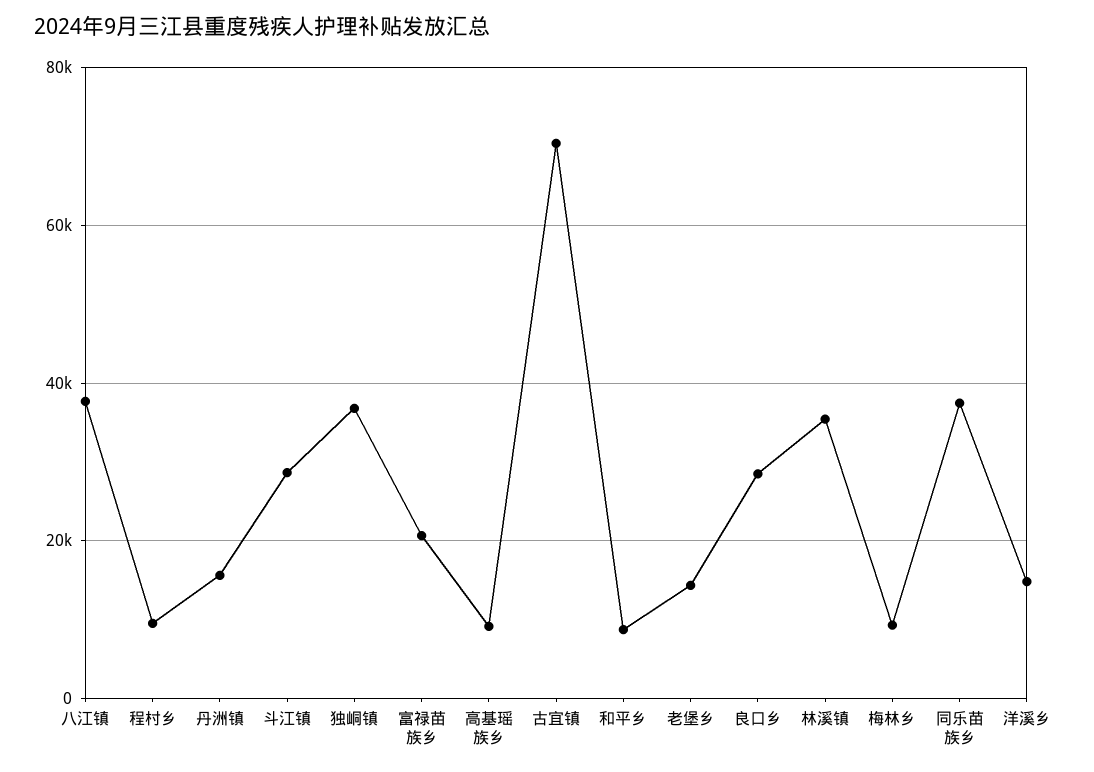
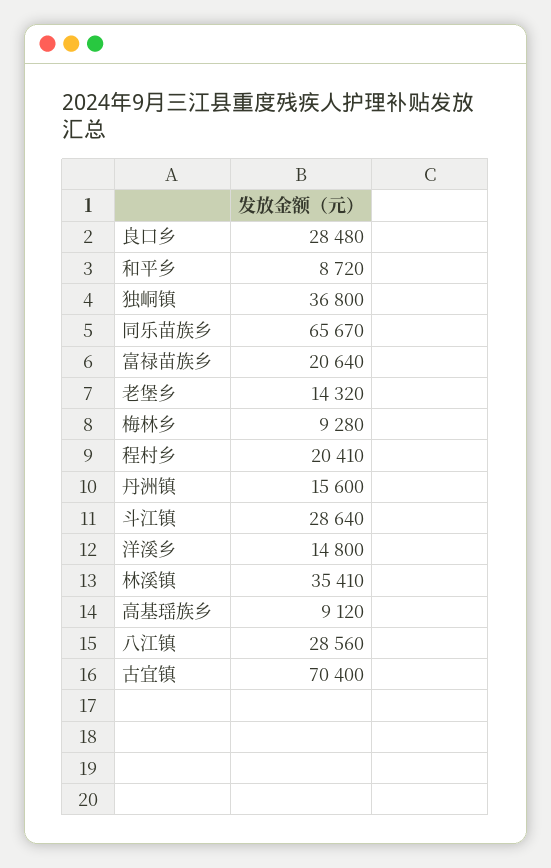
  {
-   "八江镇": 38000,
+   "八江镇": 28560,
-   "程村乡": 10000,
+   "程村乡": 20410,
    "丹洲镇": 15600,
    "斗江镇": 28640,
    "独峒镇": 36800,
    "富禄苗族乡": 20640,
    "高基瑶族乡": 9120,
    "古宜镇": 70400,
    "和平乡": 8720,
    "老堡乡": 14320,
    "良口乡": 28480,
    "林溪镇": 35410,
    "梅林乡": 9280,
-   "同乐苗族乡": 38000,
+   "同乐苗族乡": 65670,
    "洋溪乡": 14800
  }

